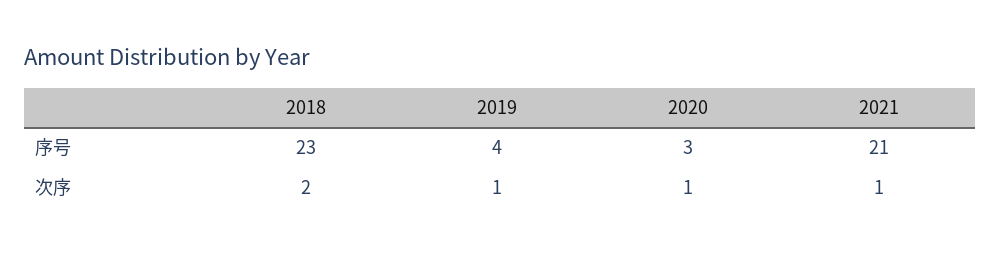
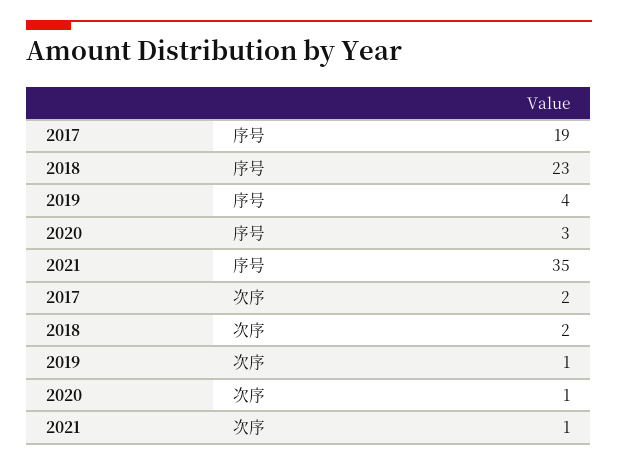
  {
    "2018": {
      "序号": 23,
      "次序": 2
    },
    "2019": {
      "序号": 4,
      "次序": 1
    },
    "2020": {
      "序号": 3,
      "次序": 1
    },
    "2021": {
-     "序号": 21,
+     "序号": 35,
      "次序": 1
-   }
+   },
+   "2017": {
+     "序号": 19,
+     "次序": 2
+   }
  }

